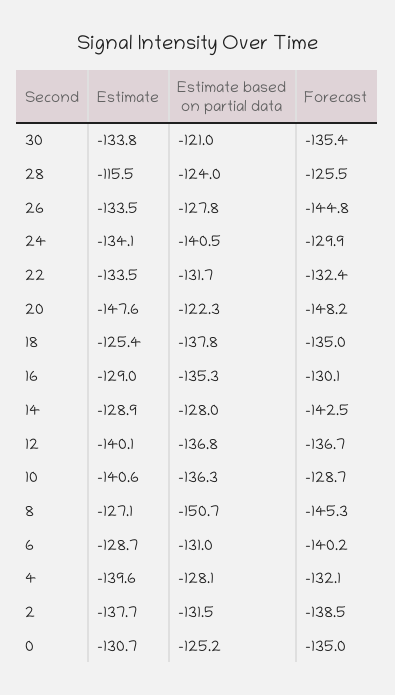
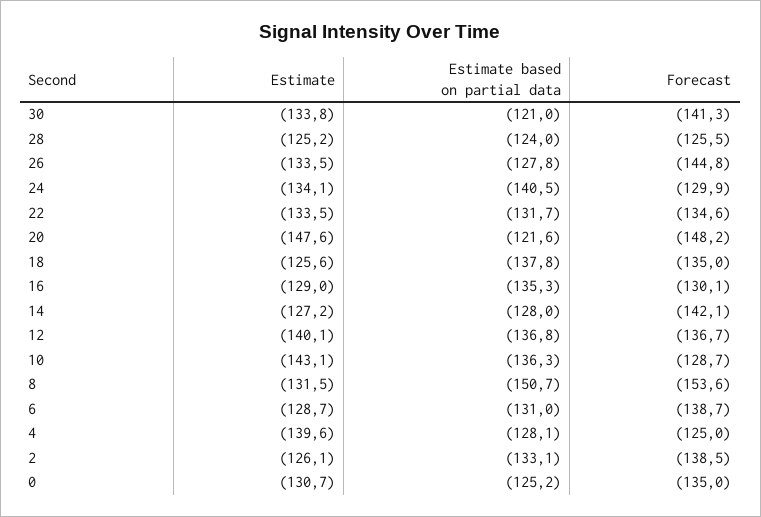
  {
    "Estimate": {
      "30": -133.8,
-     "28": -115.5,
+     "28": -125.2,
      "26": -133.5,
      "24": -134.1,
      "22": -133.5,
      "20": -147.6,
-     "18": -125.4,
+     "18": -125.6,
      "16": -129,
-     "14": -128.9,
+     "14": -127.2,
      "12": -140.1,
-     "10": -140.6,
+     "10": -143.1,
-     "8": -127.1,
+     "8": -131.5,
      "6": -128.7,
      "4": -139.6,
-     "2": -137.7,
+     "2": -126.1,
      "0": -130.7
    },
    "Estimate based on partial data": {
      "30": -121,
      "28": -124,
      "26": -127.8,
      "24": -140.5,
      "22": -131.7,
-     "20": -122.3,
+     "20": -121.6,
      "18": -137.8,
      "16": -135.3,
      "14": -128,
      "12": -136.8,
      "10": -136.3,
      "8": -150.7,
      "6": -131,
      "4": -128.1,
-     "2": -131.5,
+     "2": -133.1,
      "0": -125.2
    },
    "Forecast": {
-     "30": -135.4,
+     "30": -141.3,
      "28": -125.5,
      "26": -144.8,
      "24": -129.9,
-     "22": -132.4,
+     "22": -134.6,
      "20": -148.2,
      "18": -135,
      "16": -130.1,
-     "14": -142.5,
+     "14": -142.1,
      "12": -136.7,
      "10": -128.7,
-     "8": -145.3,
+     "8": -153.6,
-     "6": -140.2,
+     "6": -138.7,
-     "4": -132.1,
+     "4": -125,
      "2": -138.5,
      "0": -135
    }
  }

